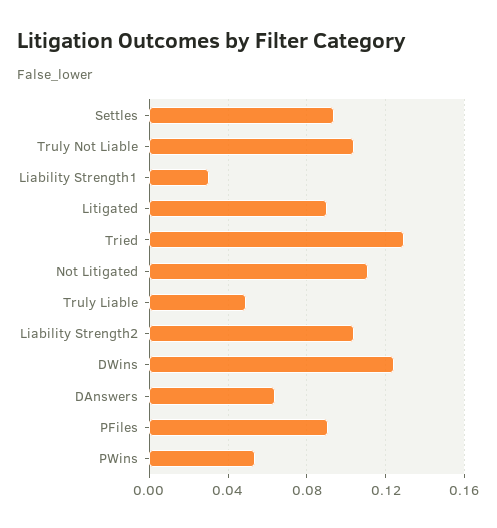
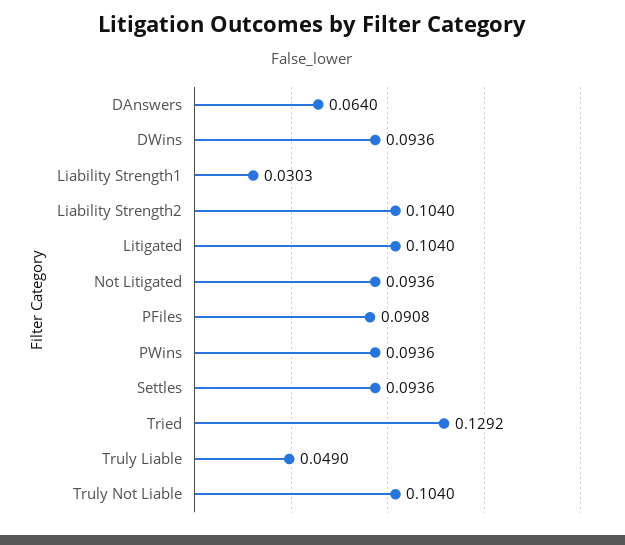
  {
    "Settles": 0.0936,
    "Truly Not Liable": 0.104,
    "Liability Strength1": 0.0303,
-   "Litigated": 0.09,
+   "Litigated": 0.104,
    "Tried": 0.1292,
-   "Not Litigated": 0.11,
+   "Not Litigated": 0.0936,
    "Truly Liable": 0.049,
    "Liability Strength2": 0.104,
-   "DWins": 0.125,
+   "DWins": 0.0936,
    "DAnswers": 0.064,
    "PFiles": 0.0908,
-   "PWins": 0.055
+   "PWins": 0.0936
  }

